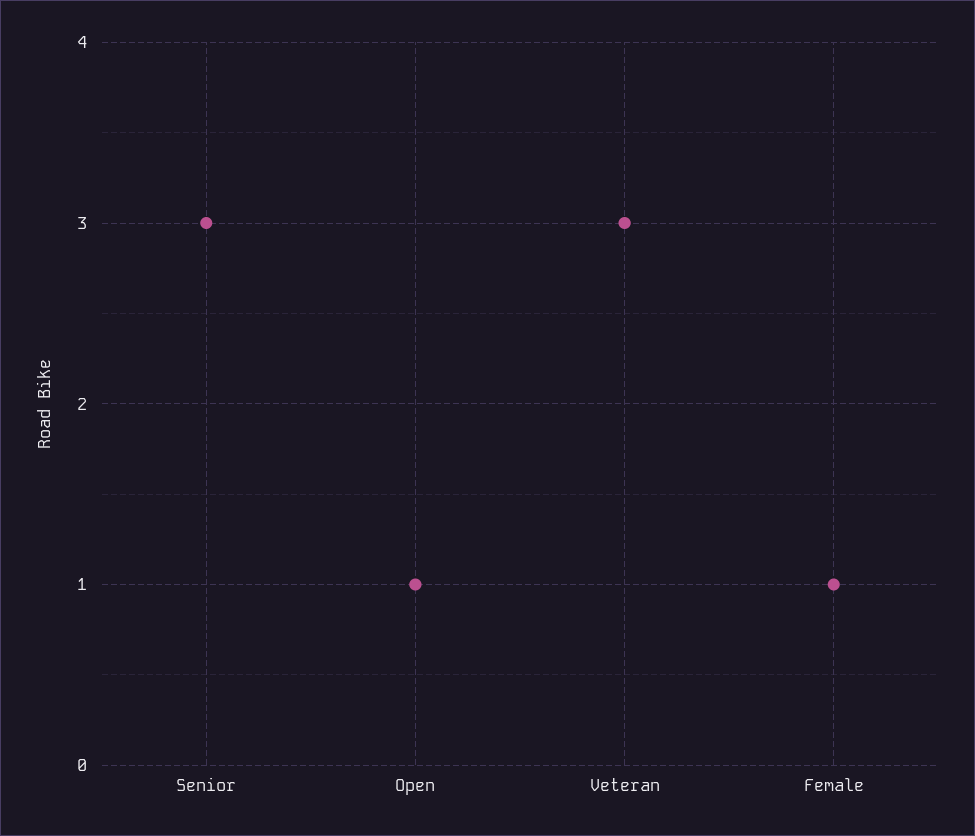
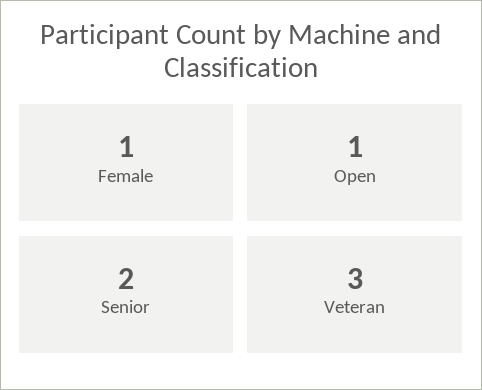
  {
-   "Senior": 3,
+   "Senior": 2,
    "Open": 1,
    "Veteran": 3,
    "Female": 1
  }

